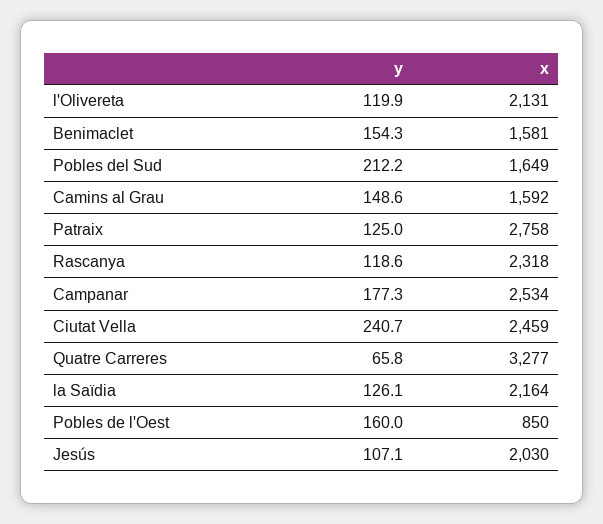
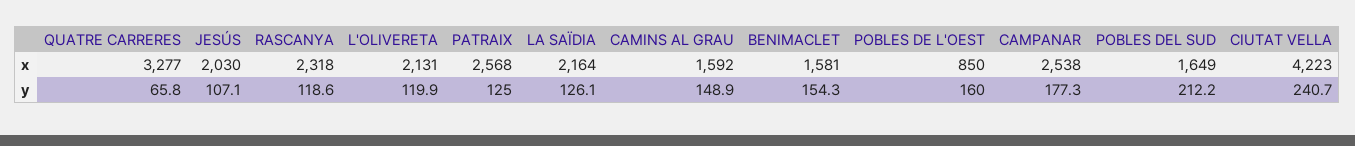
  {
    "y": {
      "l'Olivereta": 119.9,
      "Benimaclet": 154.3,
      "Pobles del Sud": 212.2,
-     "Camins al Grau": 148.6,
+     "Camins al Grau": 148.9,
      "Patraix": 125,
      "Rascanya": 118.6,
      "Campanar": 177.3,
      "Ciutat Vella": 240.7,
      "Quatre Carreres": 65.8,
      "la Saïdia": 126.1,
      "Pobles de l'Oest": 160,
      "Jesús": 107.1
    },
    "x": {
      "l'Olivereta": 2131,
      "Benimaclet": 1581,
      "Pobles del Sud": 1649,
      "Camins al Grau": 1592,
-     "Patraix": 2758,
+     "Patraix": 2568,
      "Rascanya": 2318,
-     "Campanar": 2534,
+     "Campanar": 2538,
-     "Ciutat Vella": 2459,
+     "Ciutat Vella": 4223,
      "Quatre Carreres": 3277,
      "la Saïdia": 2164,
      "Pobles de l'Oest": 850,
      "Jesús": 2030
    }
  }

